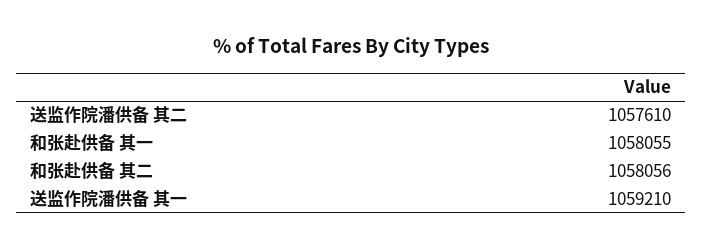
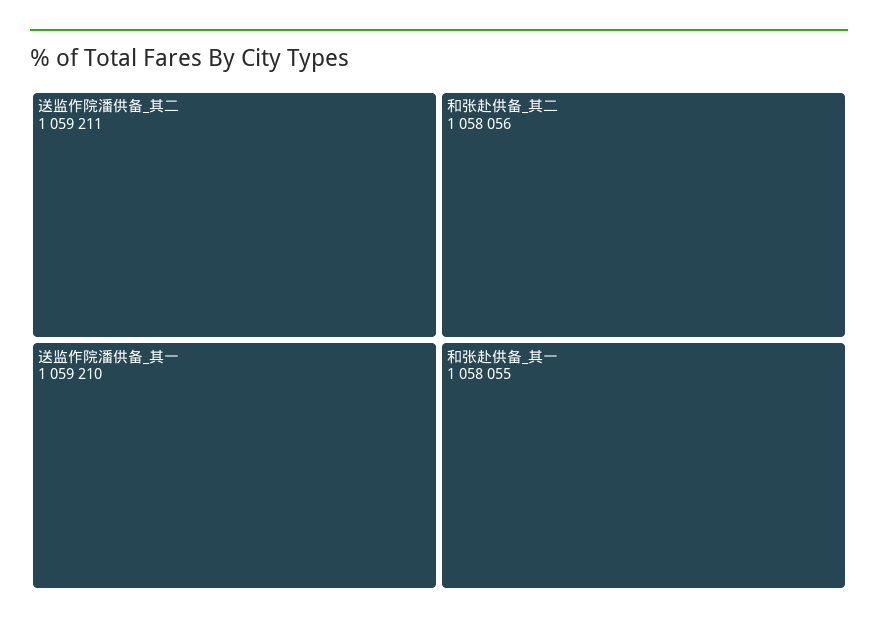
  {
-   "送监作院潘供备 其二": 1057610,
+   "送监作院潘供备 其二": 1059211,
    "和张赴供备 其一": 1058055,
    "和张赴供备 其二": 1058056,
    "送监作院潘供备 其一": 1059210
  }

